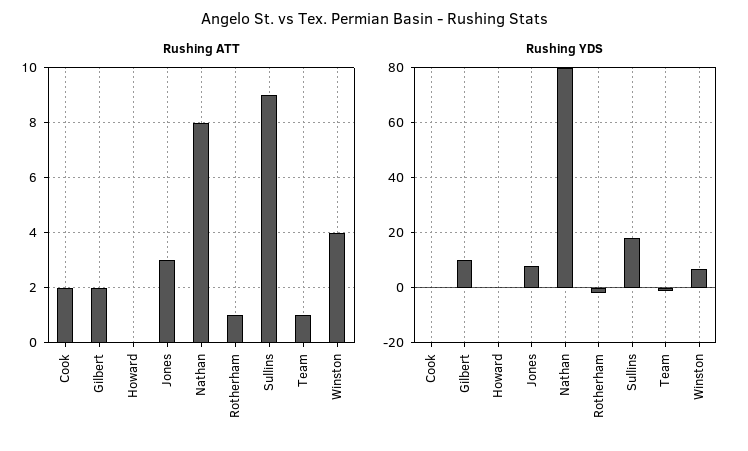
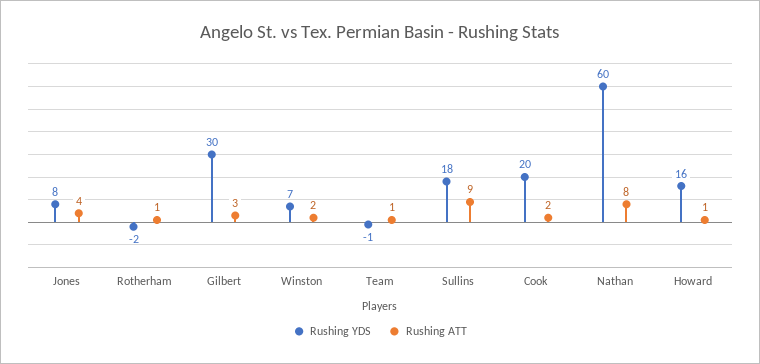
  {
    "Rushing ATT": {
      "Cook": 2,
-     "Gilbert": 2,
+     "Gilbert": 3,
-     "Howard": 0,
+     "Howard": 1,
-     "Jones": 3,
+     "Jones": 4,
      "Nathan": 8,
      "Rotherham": 1,
      "Sullins": 9,
      "Team": 1,
-     "Winston": 4
+     "Winston": 2
    },
    "Rushing YDS": {
-     "Cook": 0,
+     "Cook": 20,
-     "Gilbert": 10,
+     "Gilbert": 30,
-     "Howard": 0,
+     "Howard": 16,
      "Jones": 8,
-     "Nathan": 80,
+     "Nathan": 60,
      "Rotherham": -2,
      "Sullins": 18,
      "Team": -1,
      "Winston": 7
    }
  }

